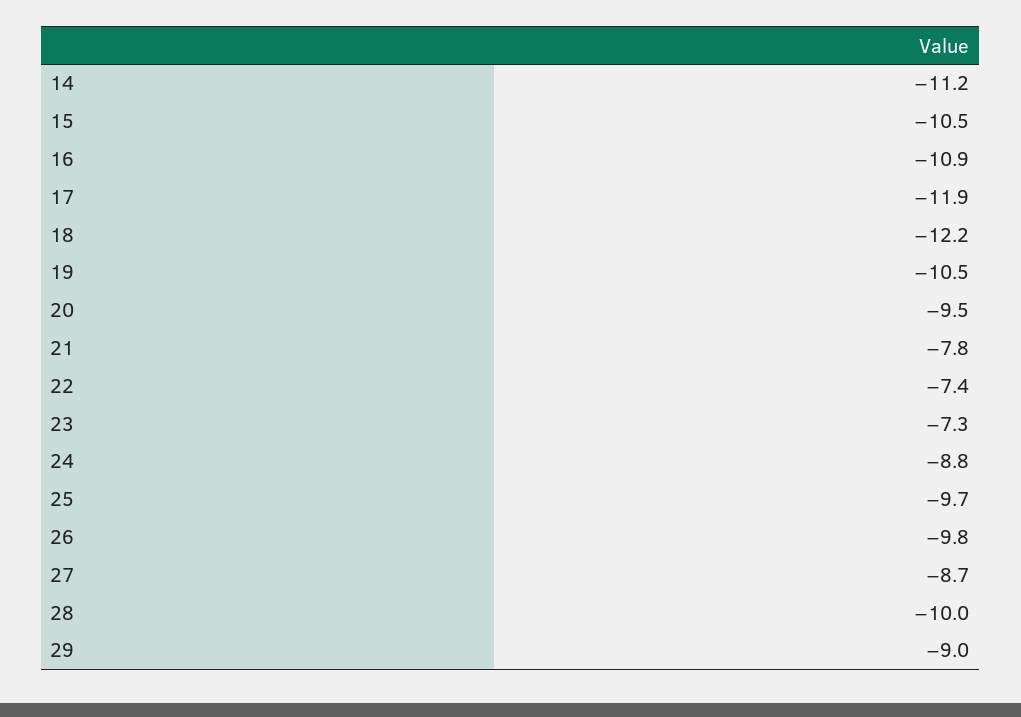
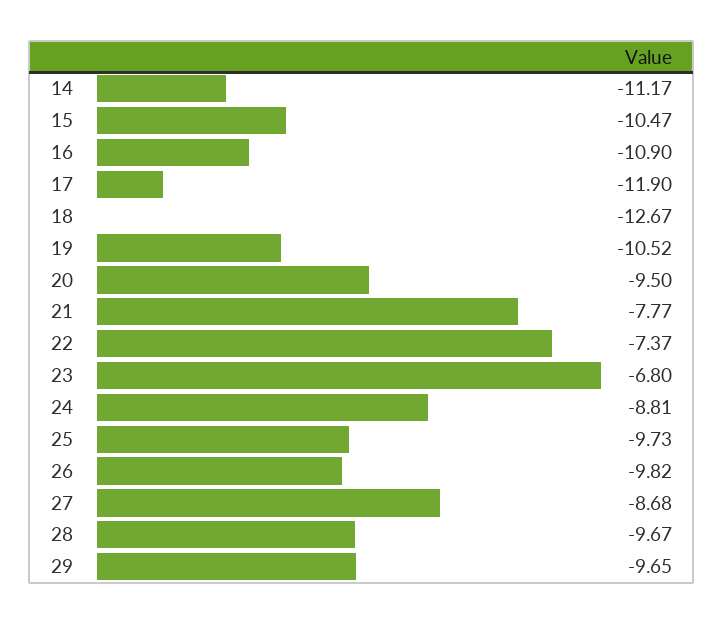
  {
    "14": -11.17,
    "15": -10.47,
    "16": -10.9,
    "17": -11.9,
-   "18": -12.2,
+   "18": -12.67,
    "19": -10.52,
    "20": -9.5,
    "21": -7.77,
    "22": -7.37,
-   "23": -7.3,
+   "23": -6.8,
    "24": -8.81,
    "25": -9.73,
    "26": -9.82,
    "27": -8.68,
-   "28": -10,
+   "28": -9.67,
-   "29": -9
+   "29": -9.65
  }

